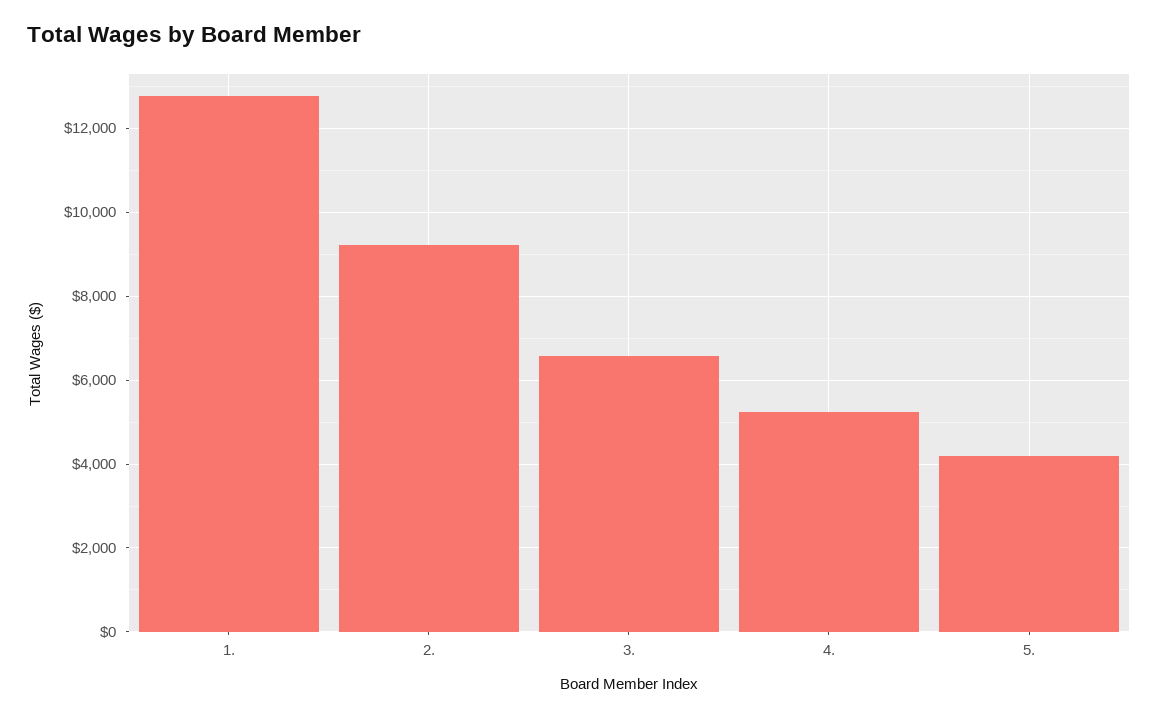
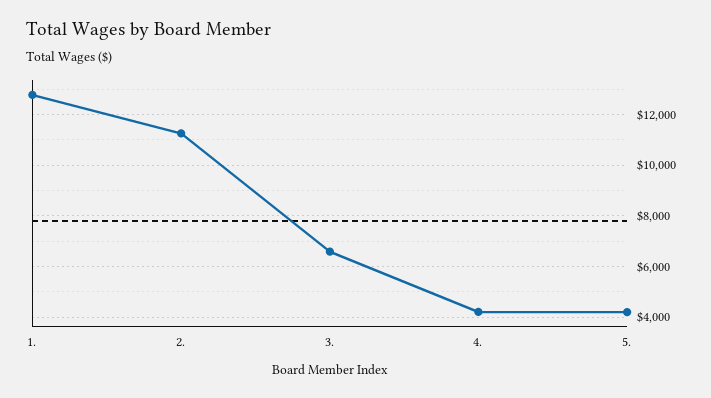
  {
    "1.": 12800,
-   "2.": 9200,
+   "2.": 11250,
    "3.": 6600,
-   "4.": 5200,
+   "4.": 4250,
    "5.": 4200
  }

